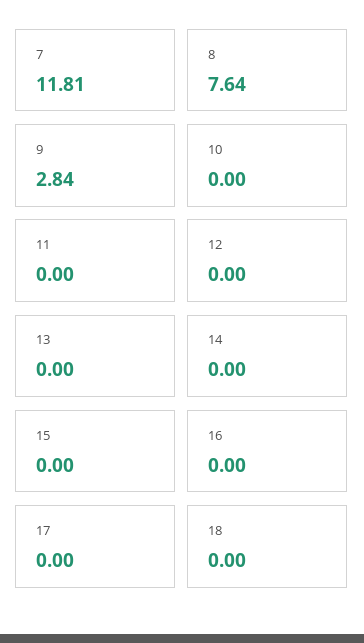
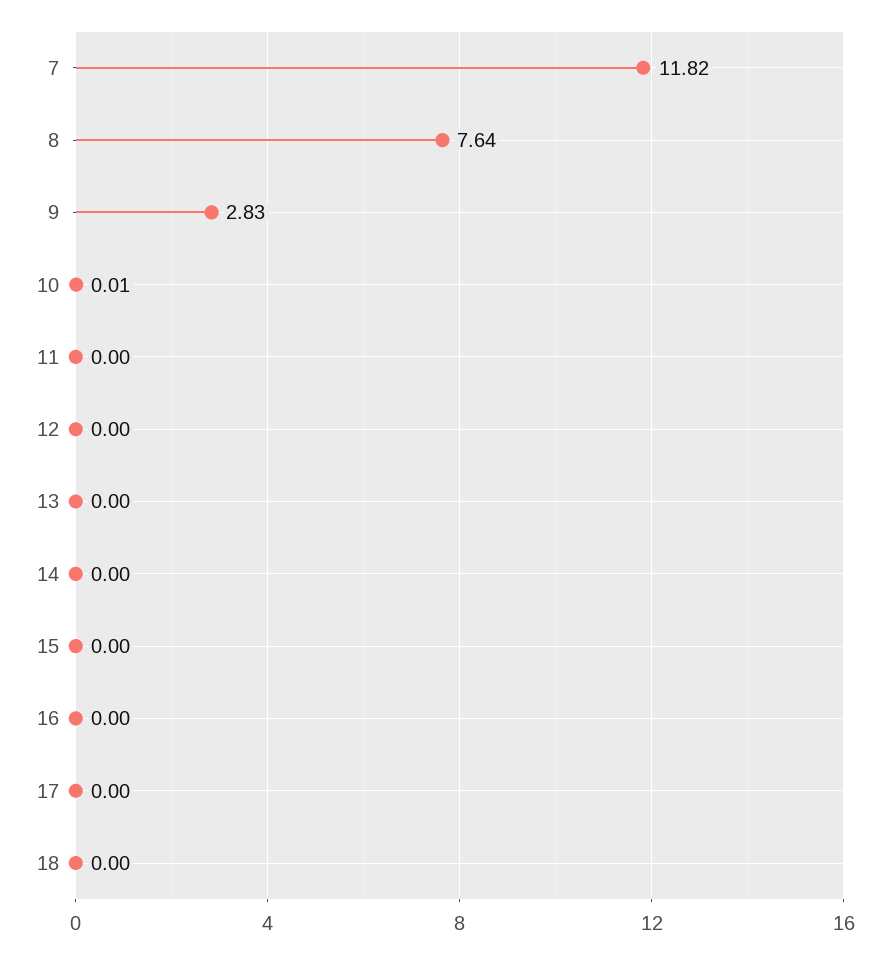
  {
-   "7": 11.81,
+   "7": 11.82,
    "8": 7.64,
-   "9": 2.84,
+   "9": 2.83,
-   "10": 0,
+   "10": 0.01,
    "11": 0,
    "12": 0,
    "13": 0,
    "14": 0,
    "15": 0,
    "16": 0,
    "17": 0,
    "18": 0
  }

